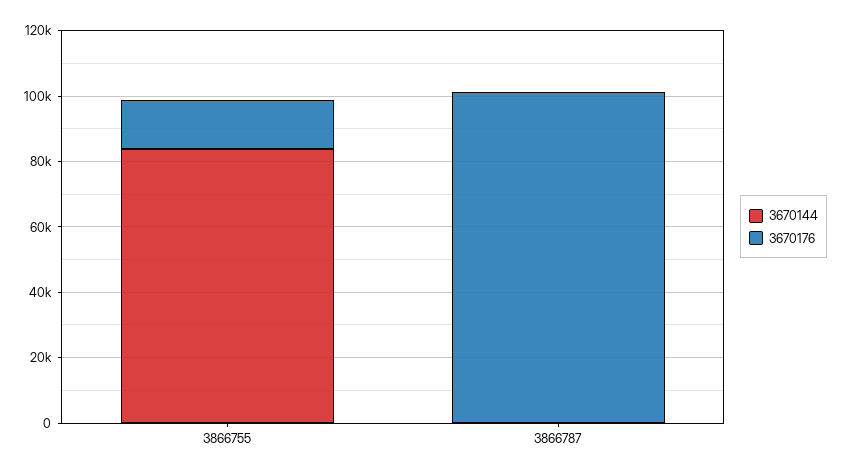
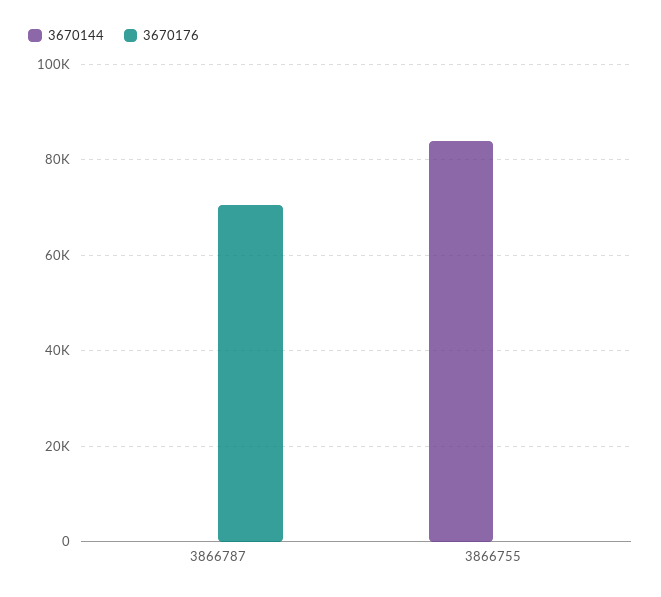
  {
    "3670144": {
      "3866755": 84000,
      "3866787": 0
    },
    "3670176": {
-     "3866755": 15000,
+     "3866755": 0,
-     "3866787": 100000
+     "3866787": 70000
    }
  }

